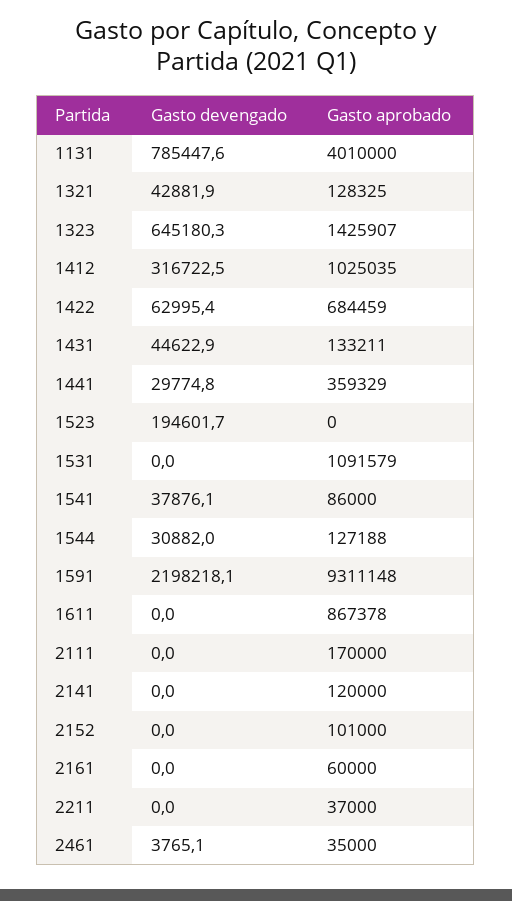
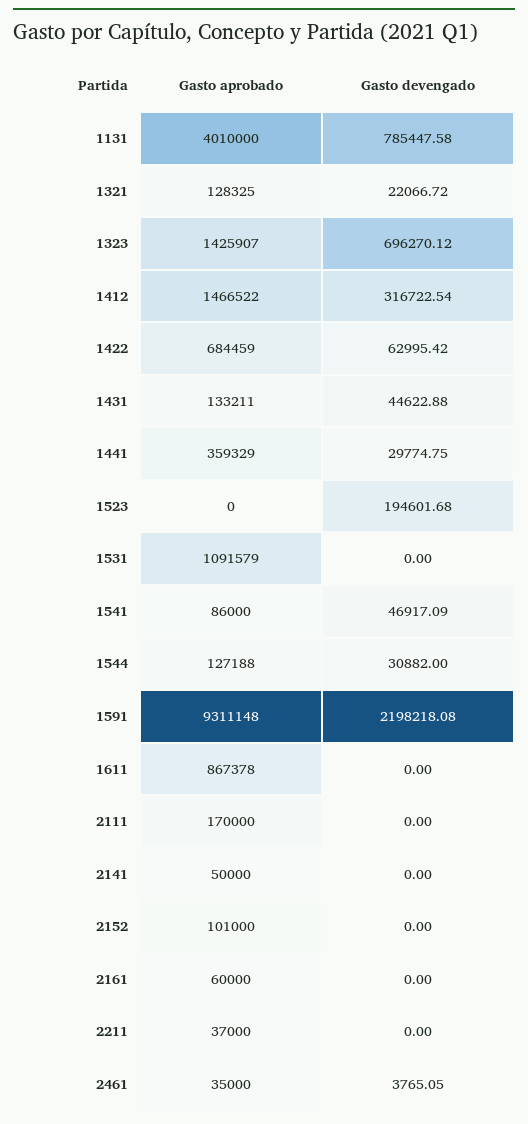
  {
    "Gasto devengado": {
      "1131": 785447.58,
-     "1321": 42881.9,
+     "1321": 22066.72,
-     "1323": 645180.3,
+     "1323": 696270.12,
      "1412": 316722.54,
      "1422": 62995.42,
      "1431": 44622.88,
      "1441": 29774.75,
      "1523": 194601.68,
      "1531": 0,
-     "1541": 37876.1,
+     "1541": 46917.09,
      "1544": 30882,
      "1591": 2198218.08,
      "1611": 0,
      "2111": 0,
      "2141": 0,
      "2152": 0,
      "2161": 0,
      "2211": 0,
      "2461": 3765.05
    },
    "Gasto aprobado": {
      "1131": 4010000,
      "1321": 128325,
      "1323": 1425907,
-     "1412": 1025035,
+     "1412": 1466522,
      "1422": 684459,
      "1431": 133211,
      "1441": 359329,
      "1523": 0,
      "1531": 1091579,
      "1541": 86000,
      "1544": 127188,
      "1591": 9311148,
      "1611": 867378,
      "2111": 170000,
-     "2141": 120000,
+     "2141": 50000,
      "2152": 101000,
      "2161": 60000,
      "2211": 37000,
      "2461": 35000
    }
  }

